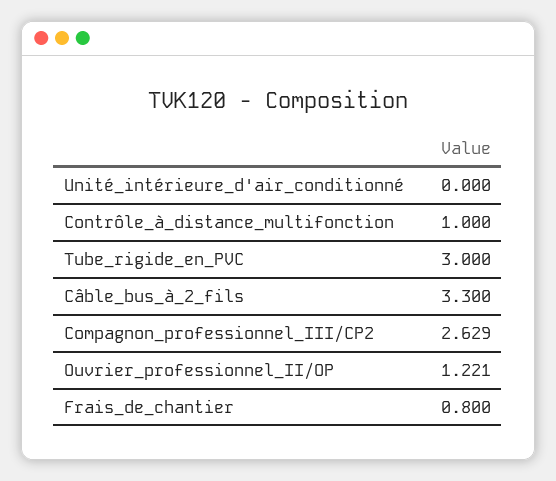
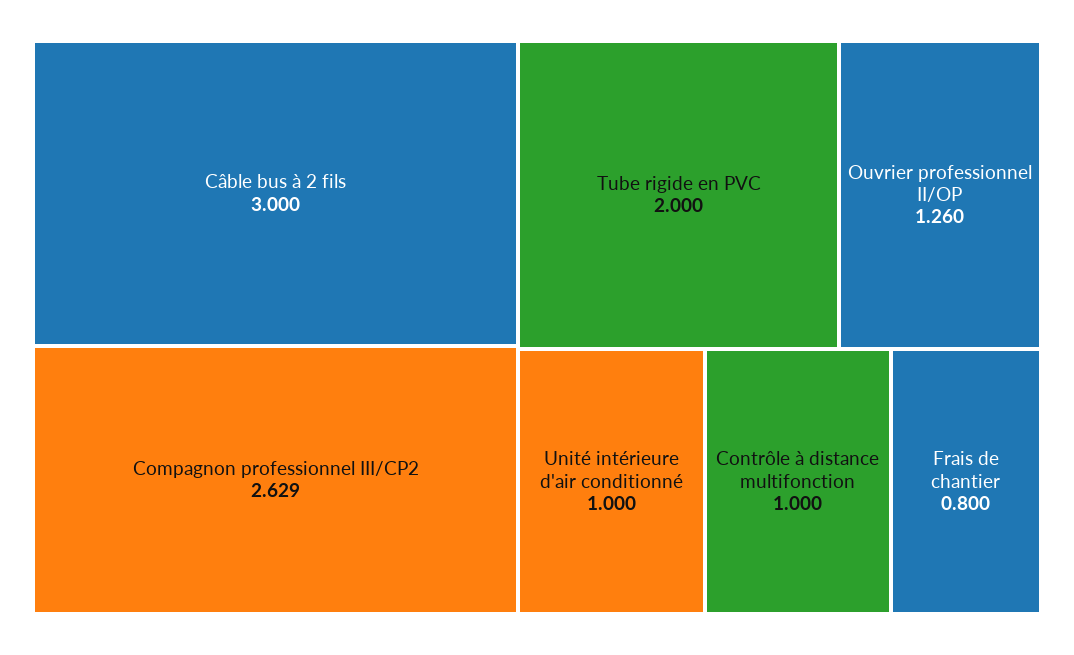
  {
-   "Unité_intérieure_d'air_conditionné": 0,
+   "Unité_intérieure_d'air_conditionné": 1,
    "Contrôle_à_distance_multifonction": 1,
-   "Tube_rigide_en_PVC": 3,
+   "Tube_rigide_en_PVC": 2,
-   "Câble_bus_à_2_fils": 3.3,
+   "Câble_bus_à_2_fils": 3,
    "Compagnon_professionnel_III/CP2": 2.629,
-   "Ouvrier_professionnel_II/OP": 1.221,
+   "Ouvrier_professionnel_II/OP": 1.26,
    "Frais_de_chantier": 0.8
  }

